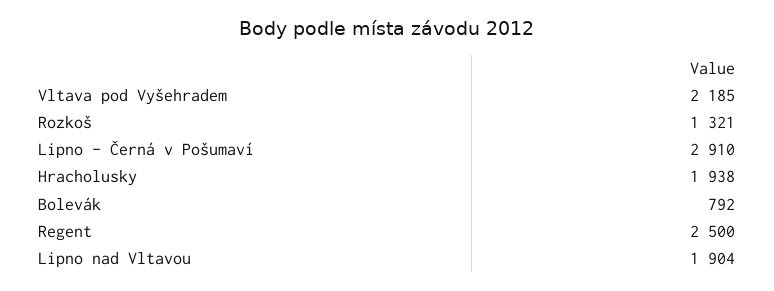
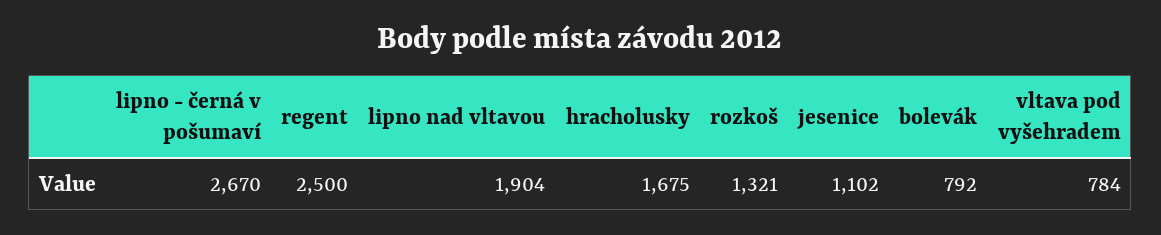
  {
-   "Vltava pod Vyšehradem": 2185,
+   "Vltava pod Vyšehradem": 784,
    "Rozkoš": 1321,
-   "Lipno - Černá v Pošumaví": 2910,
+   "Lipno - Černá v Pošumaví": 2670,
-   "Hracholusky": 1938,
+   "Hracholusky": 1675,
    "Bolevák": 792,
    "Regent": 2500,
-   "Lipno nad Vltavou": 1904
+   "Lipno nad Vltavou": 1904,
+   "jesenice": 1102
  }

